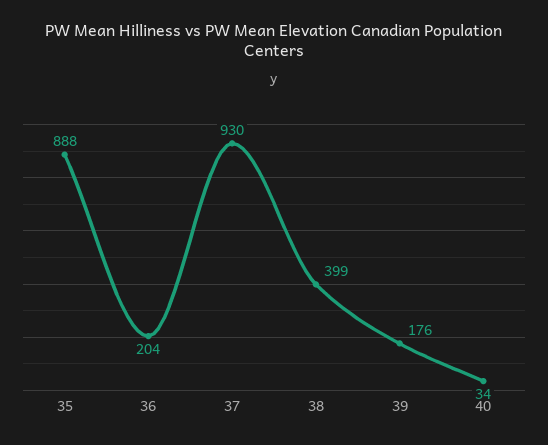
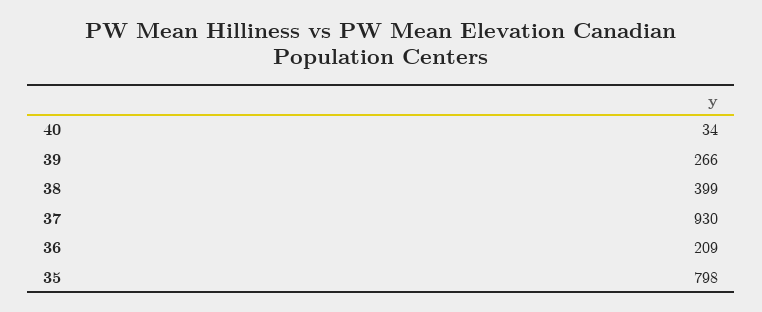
  {
-   "35": 888,
+   "35": 798,
-   "36": 204,
+   "36": 209,
    "37": 930,
    "38": 399,
-   "39": 176,
+   "39": 266,
    "40": 34
  }

